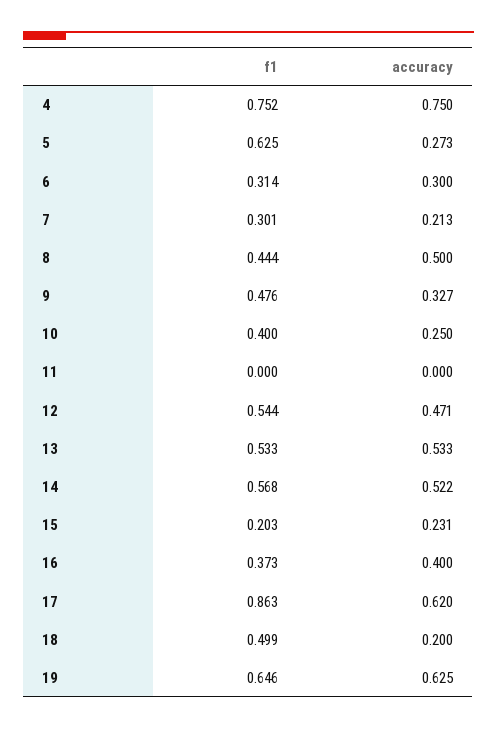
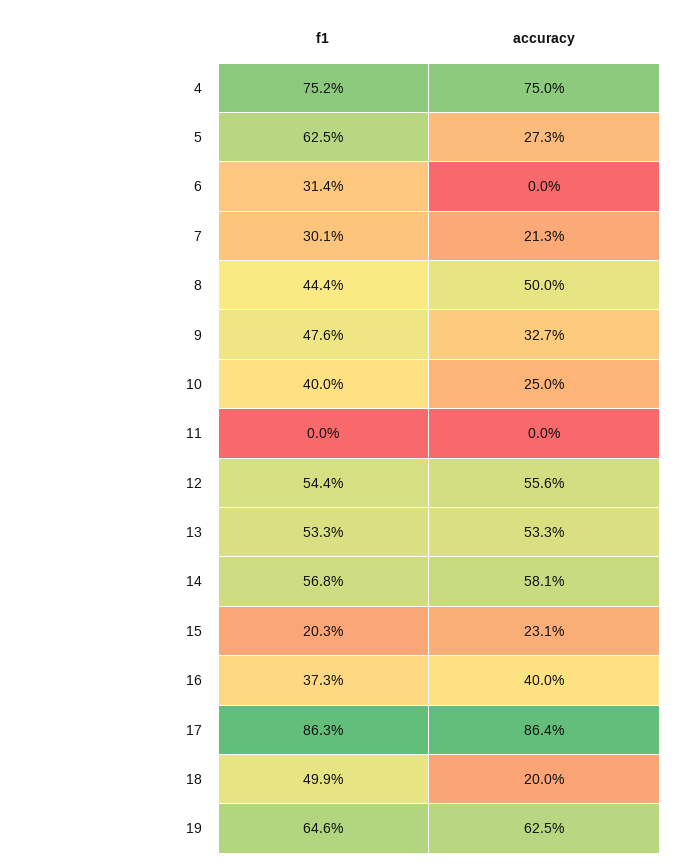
  {
    "f1": {
      "4": 0.752,
      "5": 0.625,
      "6": 0.314,
      "7": 0.301,
      "8": 0.444,
      "9": 0.476,
      "10": 0.4,
      "11": 0,
      "12": 0.544,
      "13": 0.533,
      "14": 0.568,
      "15": 0.203,
      "16": 0.373,
      "17": 0.863,
      "18": 0.499,
      "19": 0.646
    },
    "accuracy": {
      "4": 0.75,
      "5": 0.273,
-     "6": 0.3,
+     "6": 0,
      "7": 0.213,
      "8": 0.5,
      "9": 0.327,
      "10": 0.25,
      "11": 0,
-     "12": 0.471,
+     "12": 0.556,
      "13": 0.533,
-     "14": 0.522,
+     "14": 0.581,
      "15": 0.231,
      "16": 0.4,
-     "17": 0.62,
+     "17": 0.864,
      "18": 0.2,
      "19": 0.625
    }
  }

